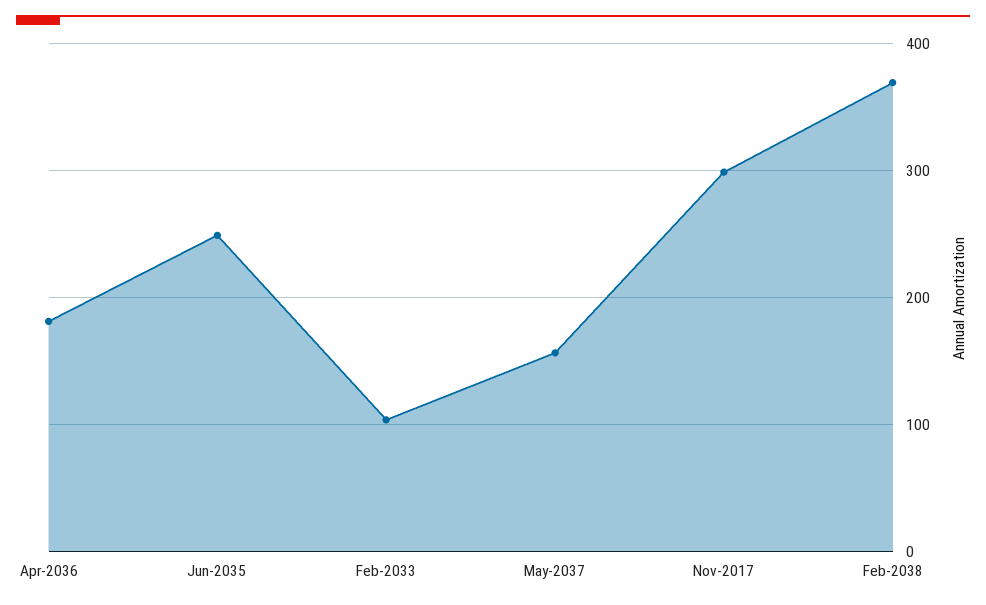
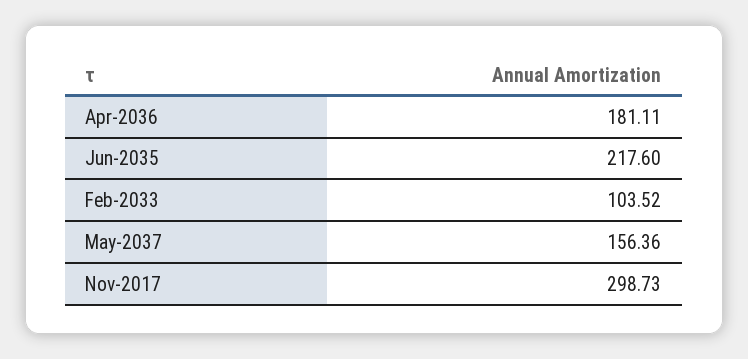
  {
    "Apr-2036": 181.11,
-   "Jun-2035": 250,
+   "Jun-2035": 217.6,
    "Feb-2033": 103.52,
    "May-2037": 156.36,
-   "Nov-2017": 298.73,
+   "Nov-2017": 298.73
-   "Feb-2038": 370
  }

